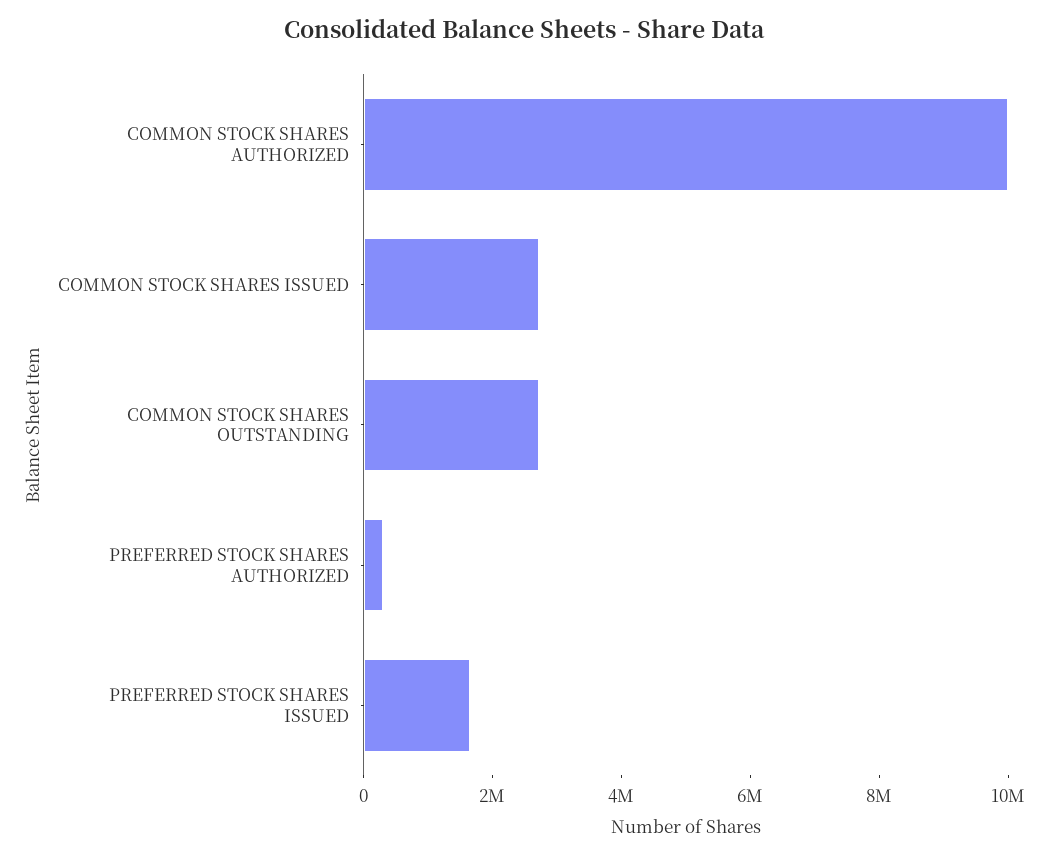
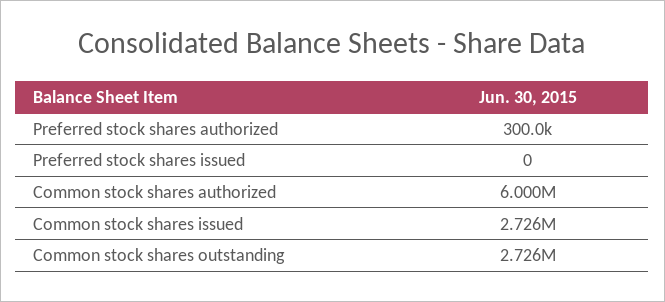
  {
-   "COMMON STOCK SHARES AUTHORIZED": 10000000,
+   "COMMON STOCK SHARES AUTHORIZED": 6000000,
    "COMMON STOCK SHARES ISSUED": 2726000,
    "COMMON STOCK SHARES OUTSTANDING": 2726000,
    "PREFERRED STOCK SHARES AUTHORIZED": 300000,
-   "PREFERRED STOCK SHARES ISSUED": 1500000
+   "PREFERRED STOCK SHARES ISSUED": 0
  }

